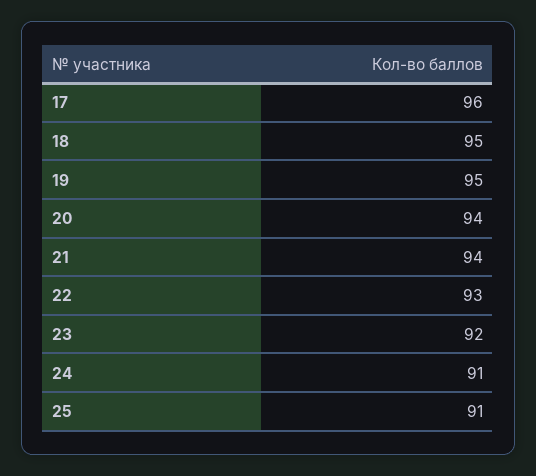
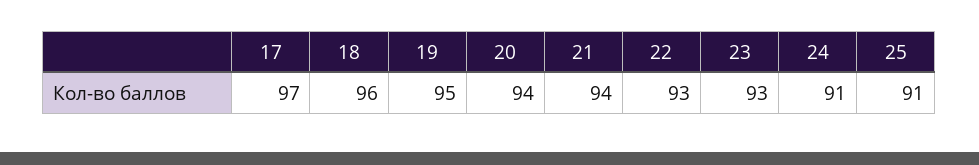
  {
-   "17": 96,
+   "17": 97,
-   "18": 95,
+   "18": 96,
    "19": 95,
    "20": 94,
    "21": 94,
    "22": 93,
-   "23": 92,
+   "23": 93,
    "24": 91,
    "25": 91
  }

